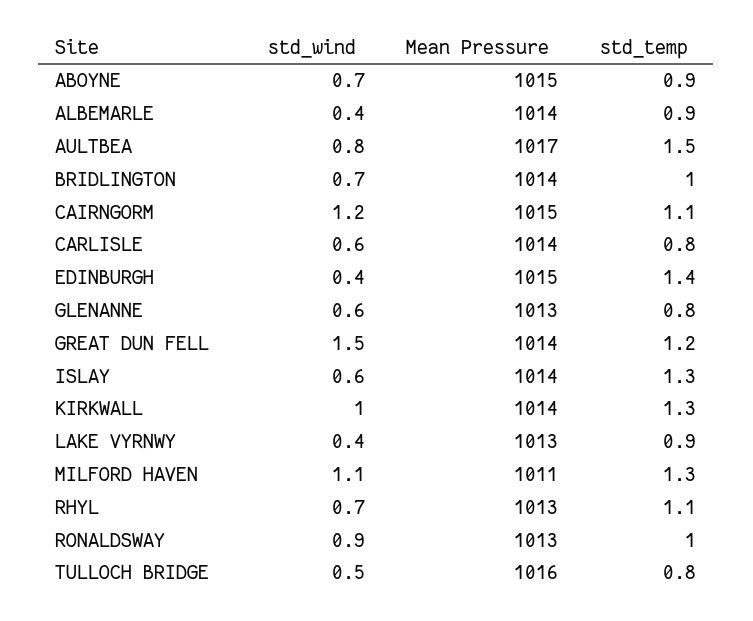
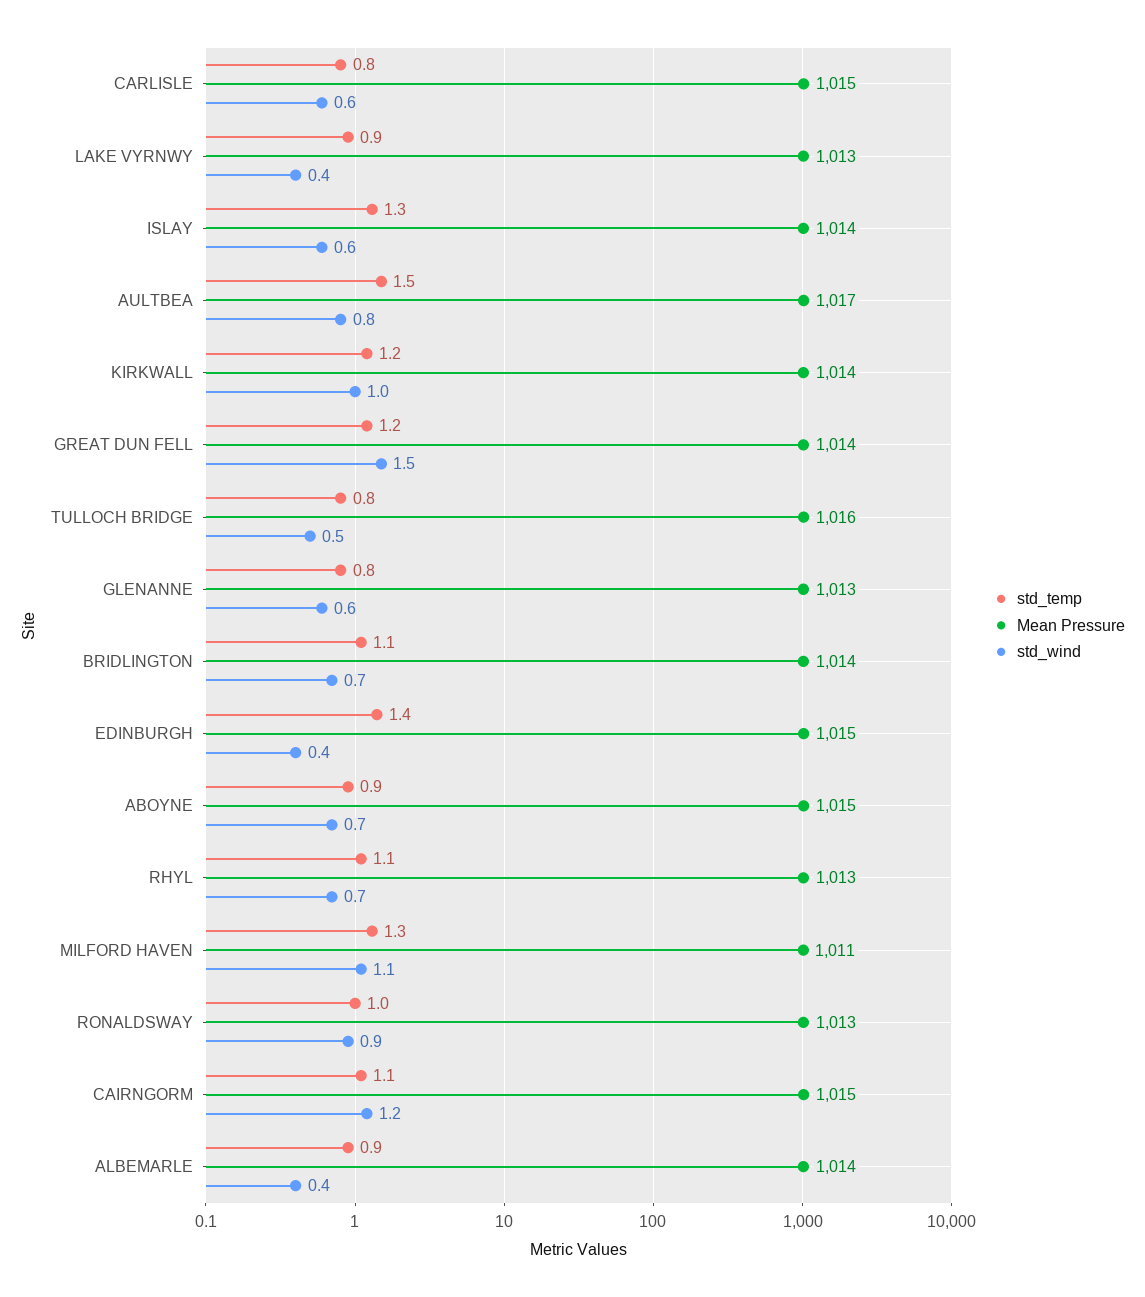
  {
    "std_wind": {
      "ABOYNE": 0.7,
      "ALBEMARLE": 0.4,
      "AULTBEA": 0.8,
      "BRIDLINGTON": 0.7,
      "CAIRNGORM": 1.2,
      "CARLISLE": 0.6,
      "EDINBURGH": 0.4,
      "GLENANNE": 0.6,
      "GREAT DUN FELL": 1.5,
      "ISLAY": 0.6,
      "KIRKWALL": 1,
      "LAKE VYRNWY": 0.4,
      "MILFORD HAVEN": 1.1,
      "RHYL": 0.7,
      "RONALDSWAY": 0.9,
      "TULLOCH BRIDGE": 0.5
    },
    "Mean Pressure": {
      "ABOYNE": 1015,
      "ALBEMARLE": 1014,
      "AULTBEA": 1017,
      "BRIDLINGTON": 1014,
      "CAIRNGORM": 1015,
-     "CARLISLE": 1014,
+     "CARLISLE": 1015,
      "EDINBURGH": 1015,
      "GLENANNE": 1013,
      "GREAT DUN FELL": 1014,
      "ISLAY": 1014,
      "KIRKWALL": 1014,
      "LAKE VYRNWY": 1013,
      "MILFORD HAVEN": 1011,
      "RHYL": 1013,
      "RONALDSWAY": 1013,
      "TULLOCH BRIDGE": 1016
    },
    "std_temp": {
      "ABOYNE": 0.9,
      "ALBEMARLE": 0.9,
      "AULTBEA": 1.5,
-     "BRIDLINGTON": 1,
+     "BRIDLINGTON": 1.1,
      "CAIRNGORM": 1.1,
      "CARLISLE": 0.8,
      "EDINBURGH": 1.4,
      "GLENANNE": 0.8,
      "GREAT DUN FELL": 1.2,
      "ISLAY": 1.3,
-     "KIRKWALL": 1.3,
+     "KIRKWALL": 1.2,
      "LAKE VYRNWY": 0.9,
      "MILFORD HAVEN": 1.3,
      "RHYL": 1.1,
      "RONALDSWAY": 1,
      "TULLOCH BRIDGE": 0.8
    }
  }

